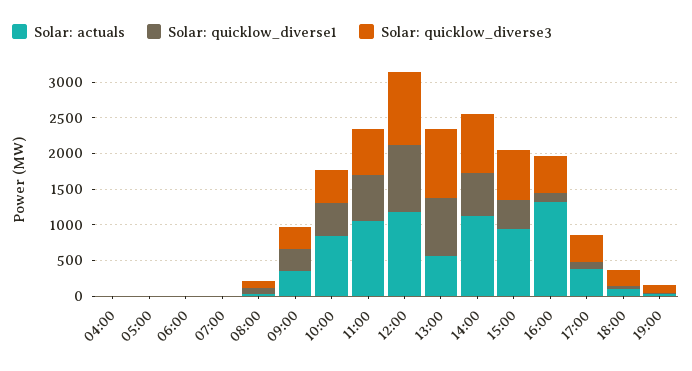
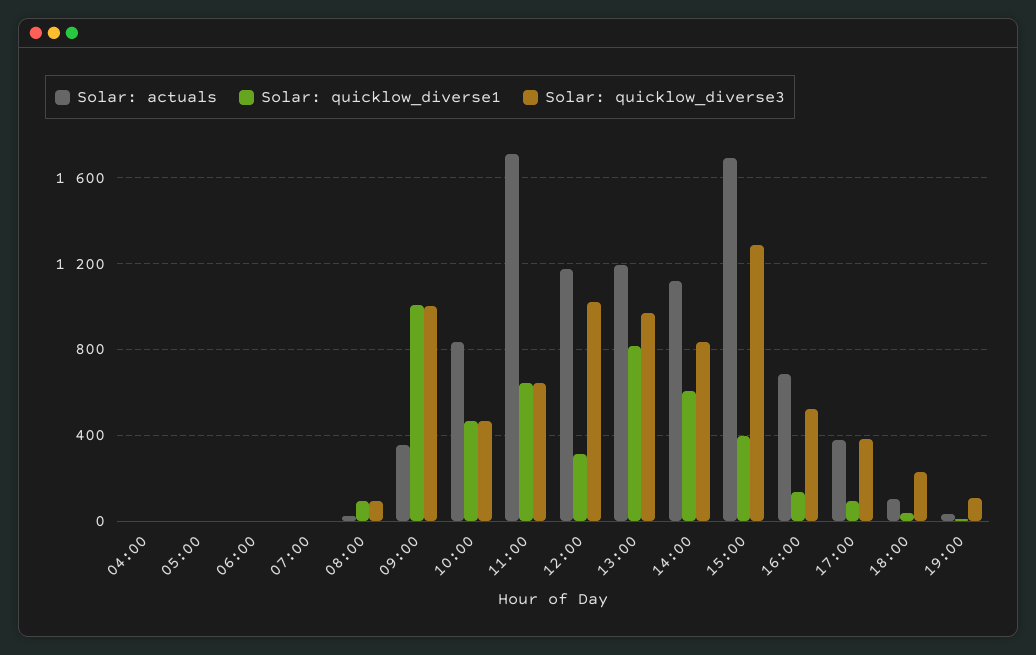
  {
    "Solar: actuals": {
      "04:00": 0,
      "05:00": 0,
      "06:00": 0,
      "07:00": 0,
      "08:00": 0,
      "09:00": 350,
      "10:00": 850,
-     "11:00": 1000,
+     "11:00": 1700,
      "12:00": 1200,
-     "13:00": 500,
+     "13:00": 1200,
      "14:00": 1100,
-     "15:00": 1000,
+     "15:00": 1700,
-     "16:00": 1250,
+     "16:00": 700,
      "17:00": 400,
      "18:00": 100,
      "19:00": 50
    },
    "Solar: quicklow_diverse1": {
      "04:00": 0,
      "05:00": 0,
      "06:00": 0,
      "07:00": 0,
      "08:00": 100,
-     "09:00": 250,
+     "09:00": 1000,
      "10:00": 450,
      "11:00": 650,
-     "12:00": 1000,
+     "12:00": 300,
      "13:00": 800,
      "14:00": 600,
      "15:00": 400,
      "16:00": 150,
      "17:00": 100,
      "18:00": 50,
      "19:00": 0
    },
    "Solar: quicklow_diverse3": {
      "04:00": 0,
      "05:00": 0,
      "06:00": 0,
      "07:00": 0,
      "08:00": 100,
-     "09:00": 250,
+     "09:00": 1000,
      "10:00": 450,
      "11:00": 650,
      "12:00": 1000,
      "13:00": 950,
      "14:00": 850,
-     "15:00": 750,
+     "15:00": 1300,
      "16:00": 500,
      "17:00": 400,
      "18:00": 250,
      "19:00": 100
    }
  }

